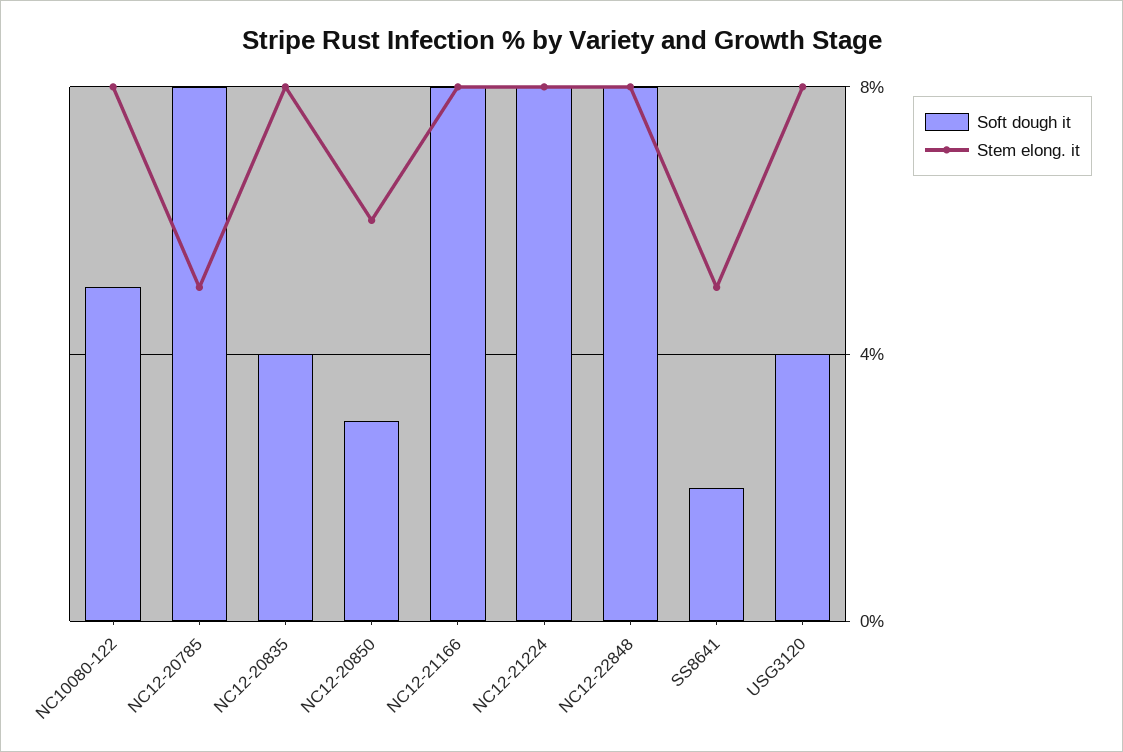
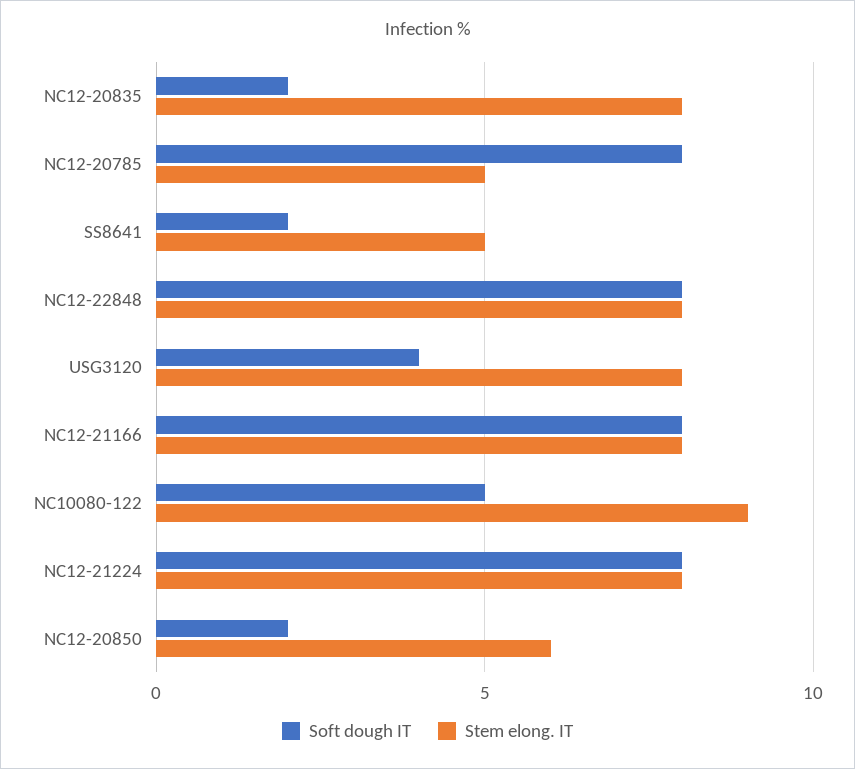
  {
    "Soft dough it": {
      "NC10080-122": 5,
      "NC12-20785": 8,
-     "NC12-20835": 4,
+     "NC12-20835": 2,
-     "NC12-20850": 3,
+     "NC12-20850": 2,
      "NC12-21166": 8,
      "NC12-21224": 8,
      "NC12-22848": 8,
      "SS8641": 2,
      "USG3120": 4
    },
    "Stem elong. it": {
-     "NC10080-122": 8,
+     "NC10080-122": 9,
      "NC12-20785": 5,
      "NC12-20835": 8,
      "NC12-20850": 6,
      "NC12-21166": 8,
      "NC12-21224": 8,
      "NC12-22848": 8,
      "SS8641": 5,
      "USG3120": 8
    }
  }

